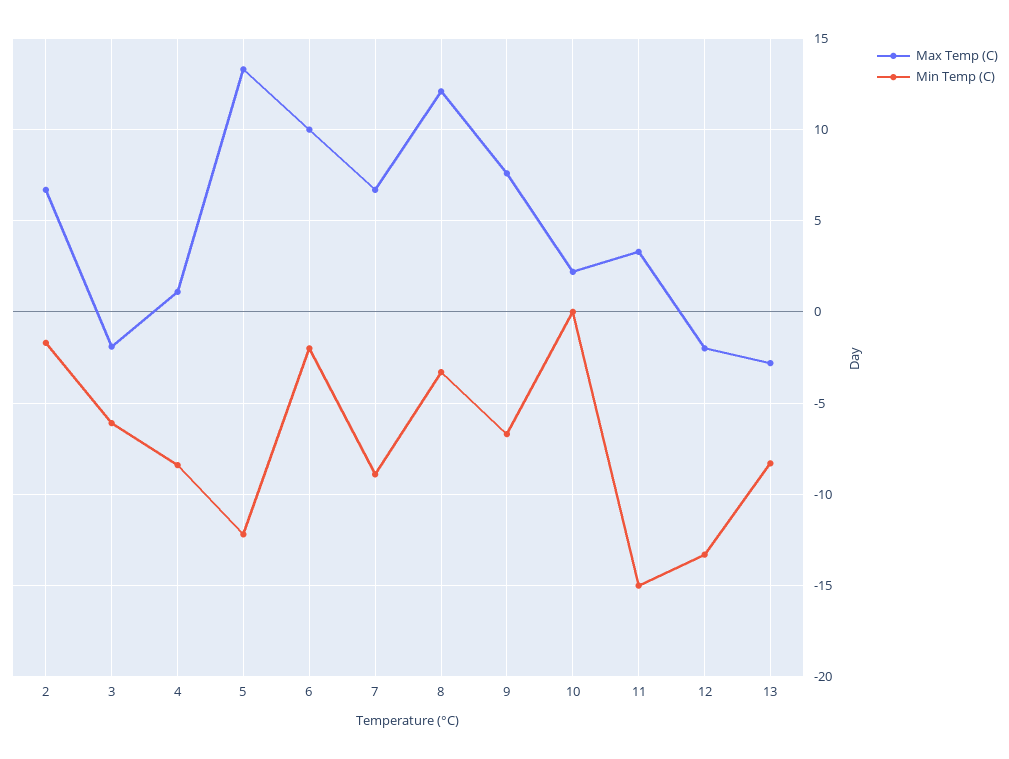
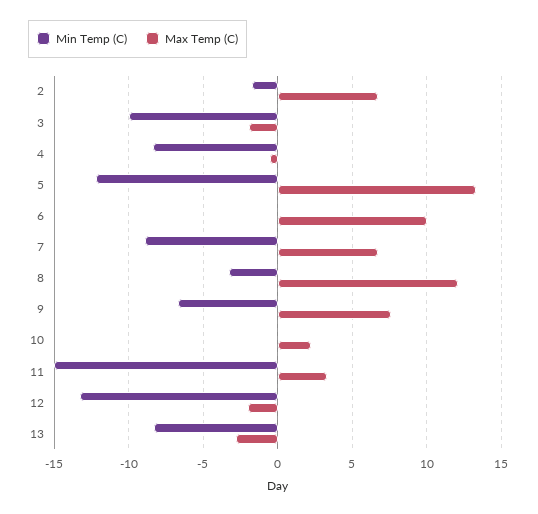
  {
    "Max Temp (C)": {
      "2": 6.5,
      "3": -2,
-     "4": 1,
+     "4": -0.5,
      "5": 13.5,
      "6": 10,
      "7": 6.5,
      "8": 12,
      "9": 7.5,
      "10": 2,
      "11": 3.5,
      "12": -2,
      "13": -3
    },
    "Min Temp (C)": {
      "2": -1.5,
-     "3": -6,
+     "3": -10,
      "4": -8.5,
      "5": -12,
-     "6": -2,
+     "6": 0,
      "7": -9,
      "8": -3.5,
      "9": -6.5,
      "10": 0,
      "11": -15,
      "12": -13.5,
      "13": -8.5
    }
  }

